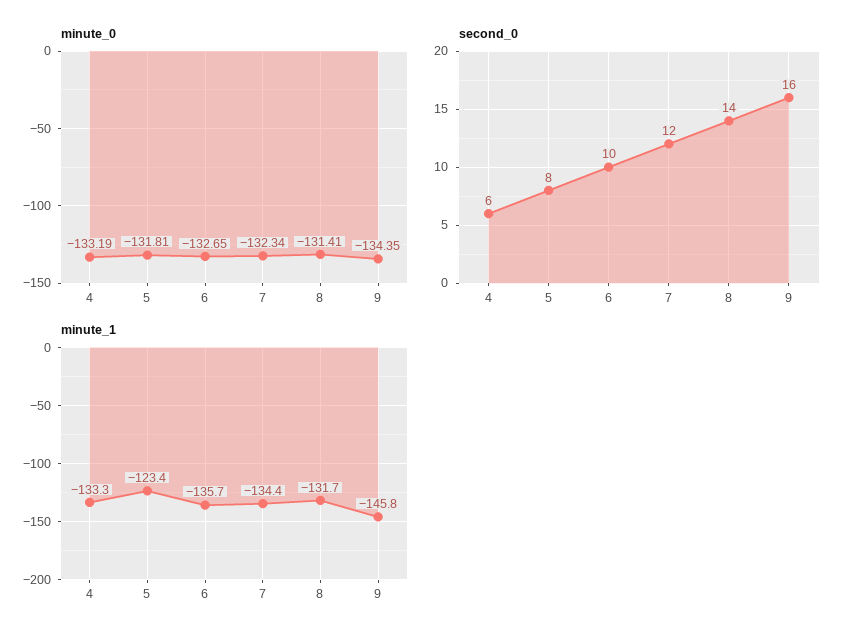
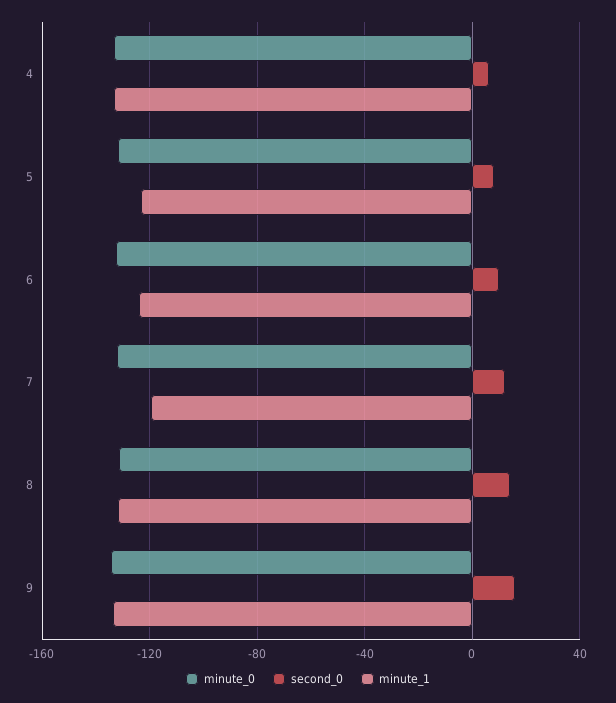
  {
    "minute_0": {
      "4": -133.19,
      "5": -131.81,
      "6": -132.65,
      "7": -132.34,
      "8": -131.41,
      "9": -134.35
    },
    "second_0": {
      "4": 6,
      "5": 8,
      "6": 10,
      "7": 12,
      "8": 14,
      "9": 16
    },
    "minute_1": {
      "4": -133.3,
      "5": -123.4,
-     "6": -135.7,
+     "6": -125,
-     "7": -134.4,
+     "7": -120,
      "8": -131.7,
-     "9": -145.8
+     "9": -135
    }
  }

